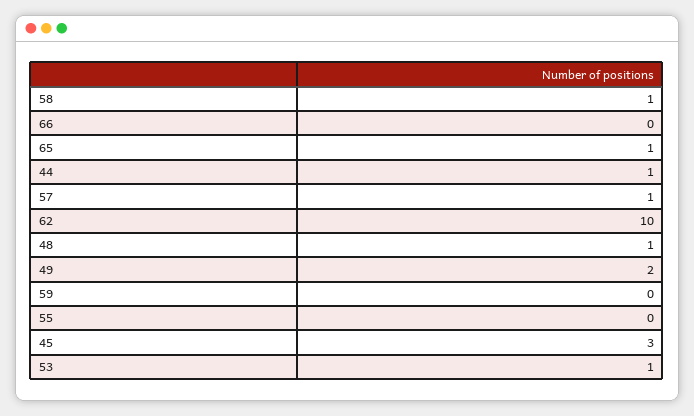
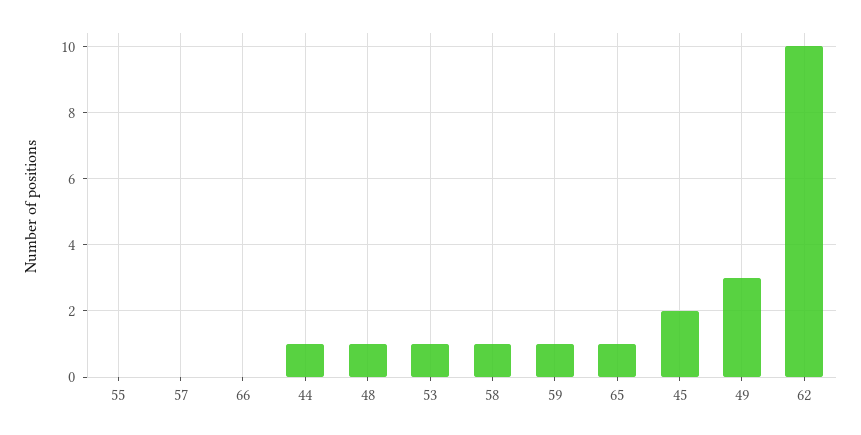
  {
    "58": 1,
    "66": 0,
    "65": 1,
    "44": 1,
-   "57": 1,
+   "57": 0,
    "62": 10,
    "48": 1,
-   "49": 2,
+   "49": 3,
-   "59": 0,
+   "59": 1,
    "55": 0,
-   "45": 3,
+   "45": 2,
    "53": 1
  }

